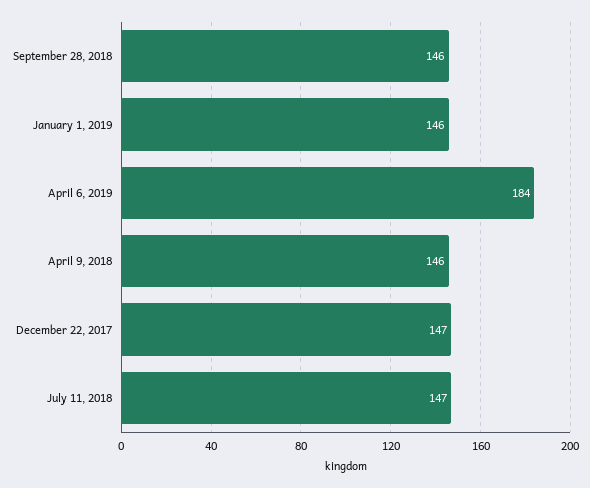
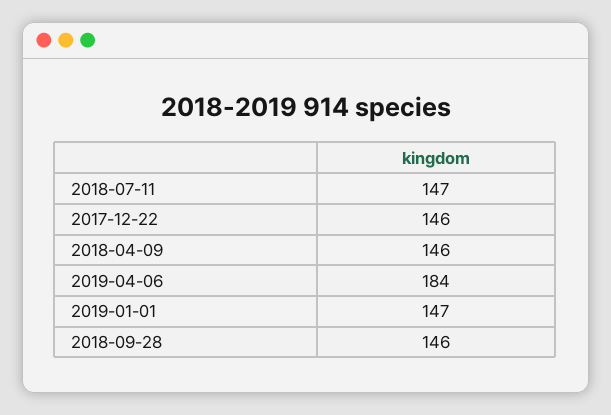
  {
    "September 28, 2018": 146,
-   "January 1, 2019": 146,
+   "January 1, 2019": 147,
    "April 6, 2019": 184,
    "April 9, 2018": 146,
-   "December 22, 2017": 147,
+   "December 22, 2017": 146,
    "July 11, 2018": 147
  }

